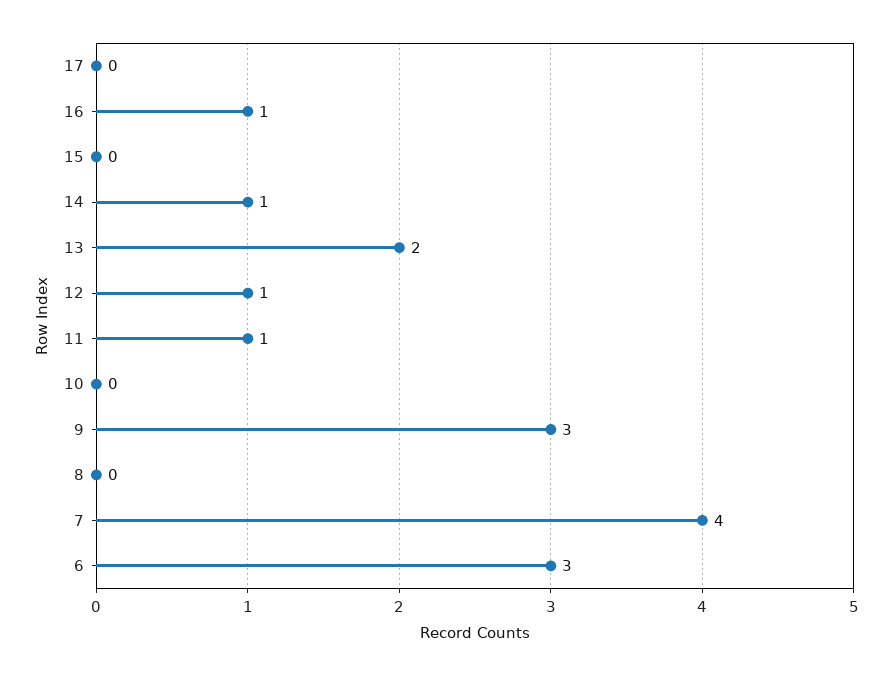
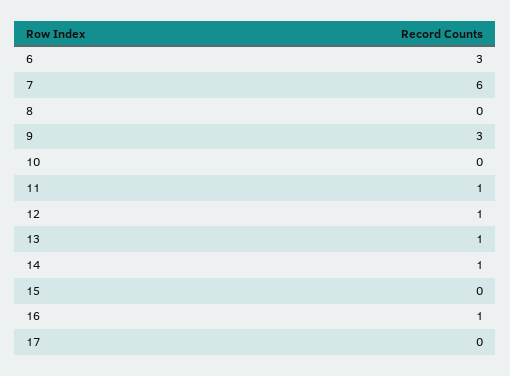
  {
    "17": 0,
    "16": 1,
    "15": 0,
    "14": 1,
-   "13": 2,
+   "13": 1,
    "12": 1,
    "11": 1,
    "10": 0,
    "9": 3,
    "8": 0,
-   "7": 4,
+   "7": 6,
    "6": 3
  }

